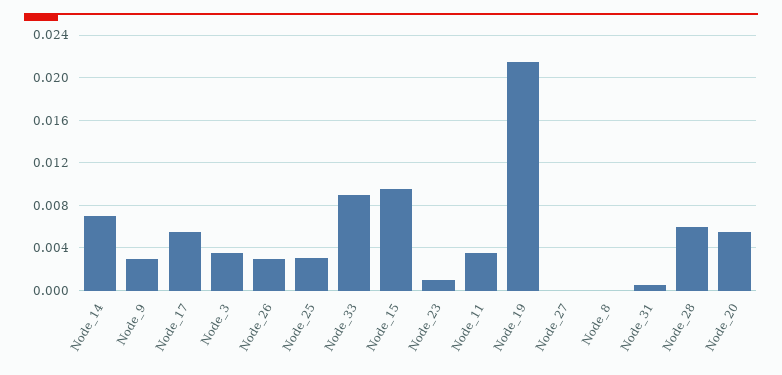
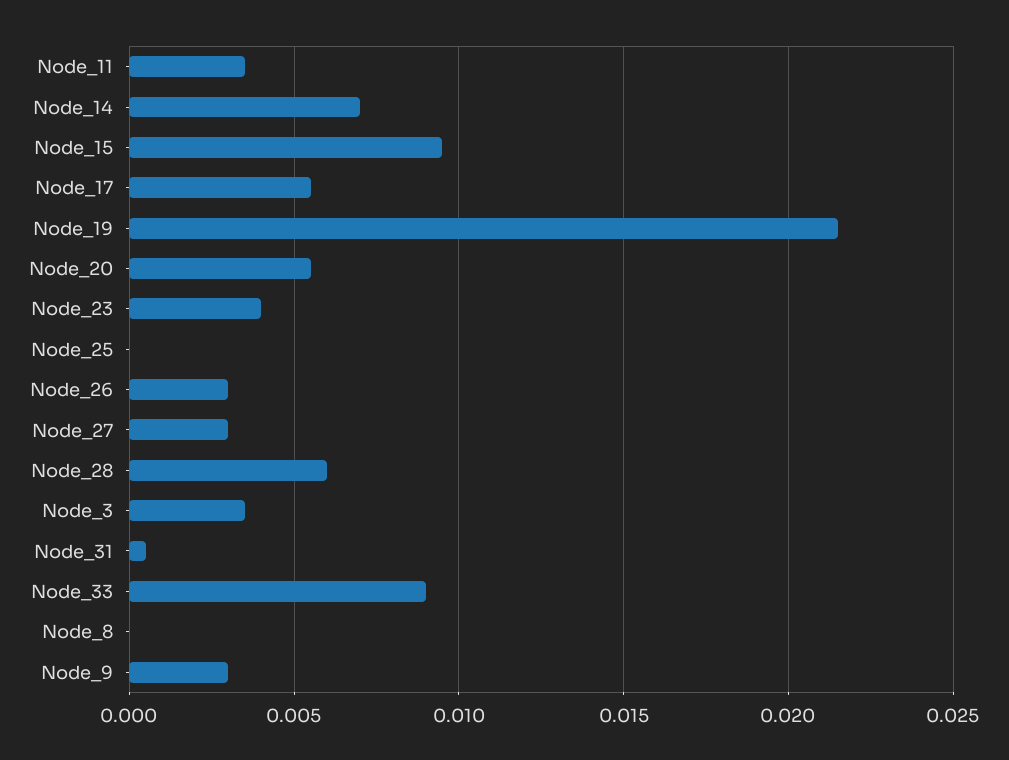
  {
    "Node_14": 0.007,
    "Node_9": 0.003,
    "Node_17": 0.0055,
    "Node_3": 0.0035,
    "Node_26": 0.003,
-   "Node_25": 0.003,
+   "Node_25": 0,
    "Node_33": 0.009,
    "Node_15": 0.0095,
-   "Node_23": 0.001,
+   "Node_23": 0.004,
    "Node_11": 0.0035,
    "Node_19": 0.0215,
-   "Node_27": 0,
+   "Node_27": 0.003,
    "Node_8": 0,
    "Node_31": 0.0005,
    "Node_28": 0.006,
    "Node_20": 0.0055
  }

